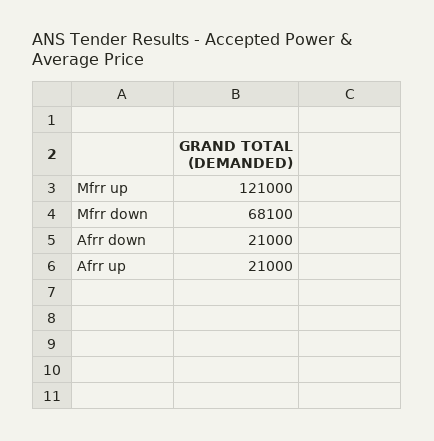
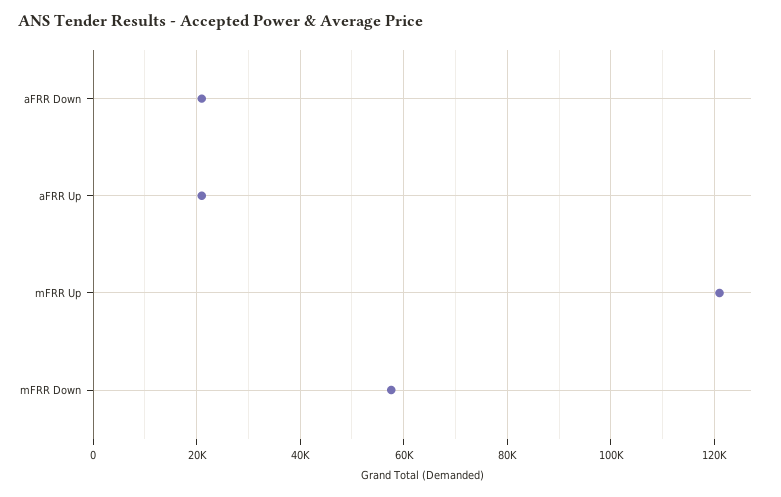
  {
    "Mfrr up": 121000,
-   "Mfrr down": 68100,
+   "Mfrr down": 58000,
    "Afrr down": 21000,
    "Afrr up": 21000
  }

